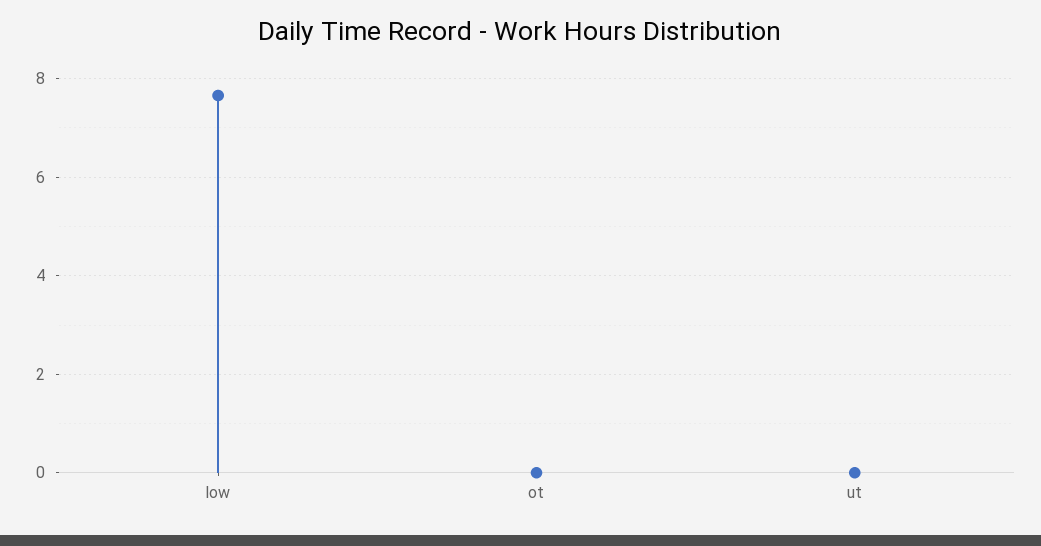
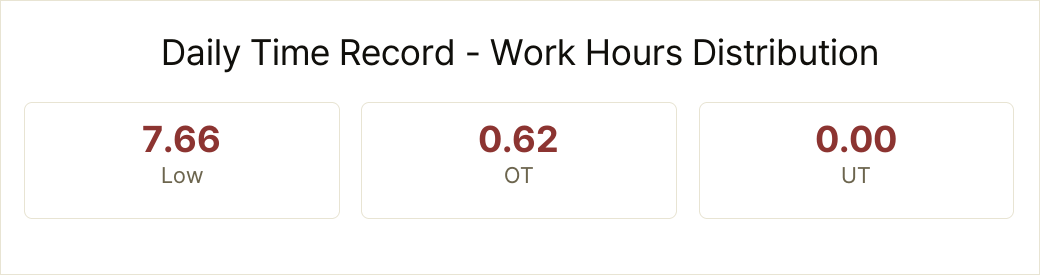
  {
    "low": 7.66,
-   "ot": 0,
+   "ot": 0.62,
    "ut": 0
  }

